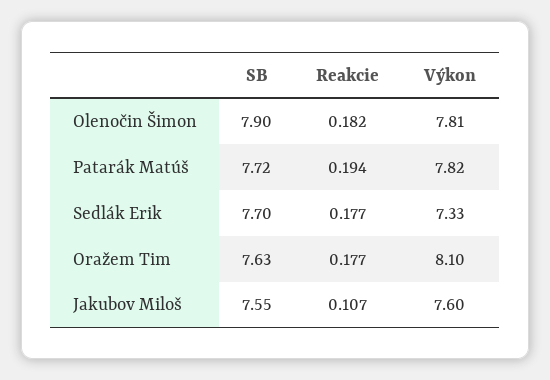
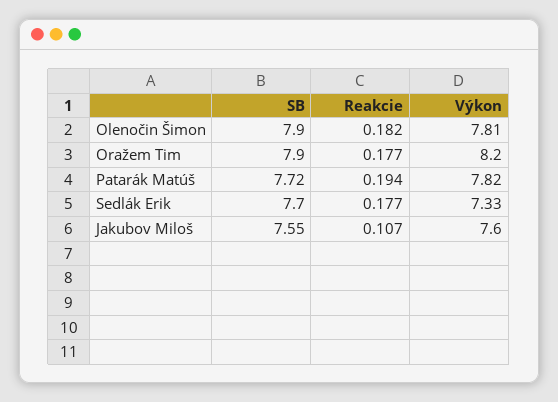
  {
    "SB": {
      "Olenočin Šimon": 7.9,
      "Patarák Matúš": 7.72,
      "Sedlák Erik": 7.7,
-     "Oražem Tim": 7.63,
+     "Oražem Tim": 7.9,
      "Jakubov Miloš": 7.55
    },
    "Reakcie": {
      "Olenočin Šimon": 0.182,
      "Patarák Matúš": 0.194,
      "Sedlák Erik": 0.177,
      "Oražem Tim": 0.177,
      "Jakubov Miloš": 0.107
    },
    "Výkon": {
      "Olenočin Šimon": 7.81,
      "Patarák Matúš": 7.82,
      "Sedlák Erik": 7.33,
-     "Oražem Tim": 8.1,
+     "Oražem Tim": 8.2,
      "Jakubov Miloš": 7.6
    }
  }

